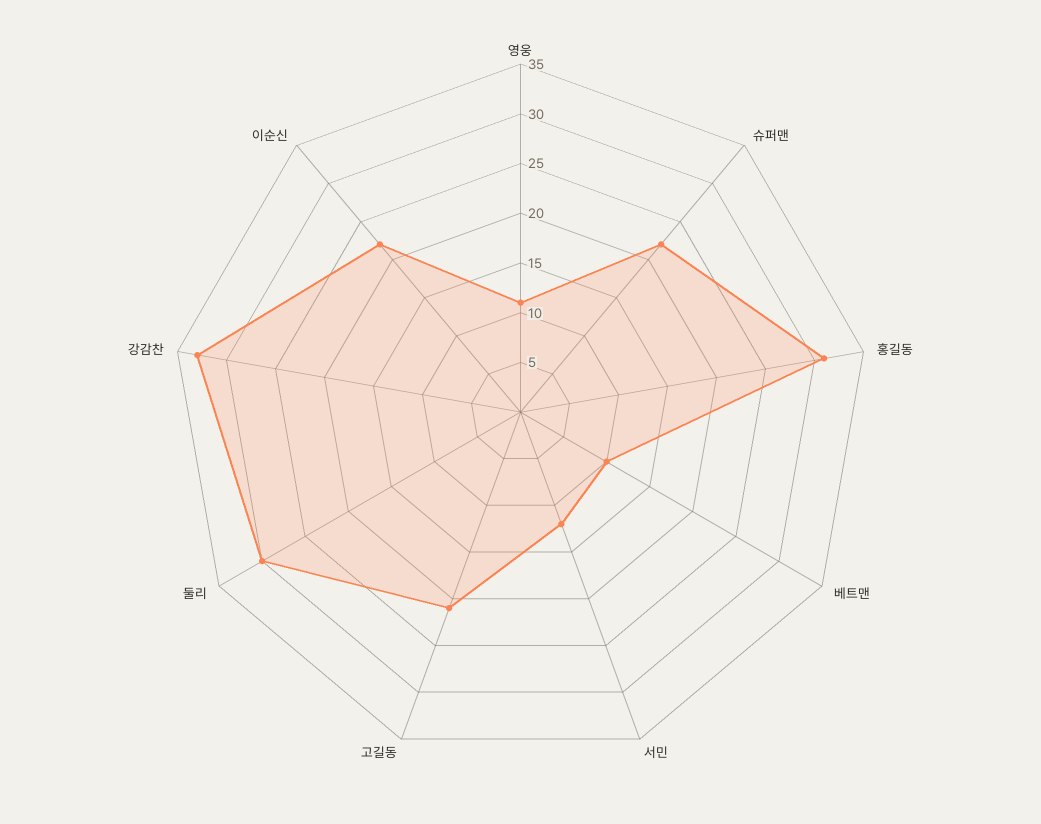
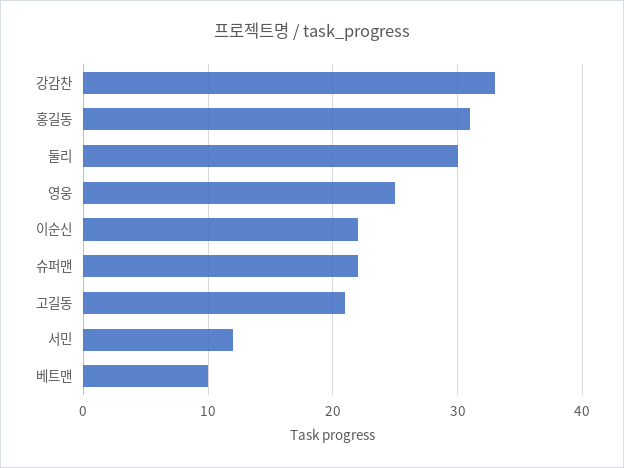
  {
-   "영웅": 11,
+   "영웅": 25,
    "슈퍼맨": 22,
    "홍길동": 31,
    "베트맨": 10,
    "서민": 12,
    "고길동": 21,
    "둘리": 30,
    "강감찬": 33,
    "이순신": 22
  }

